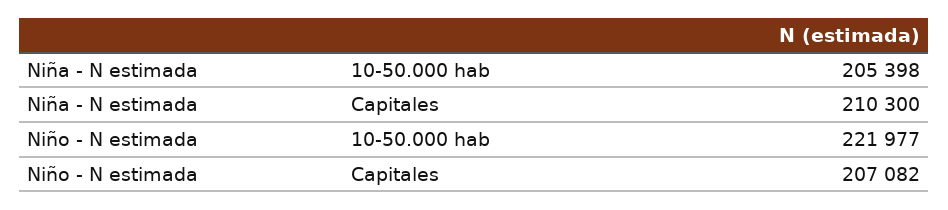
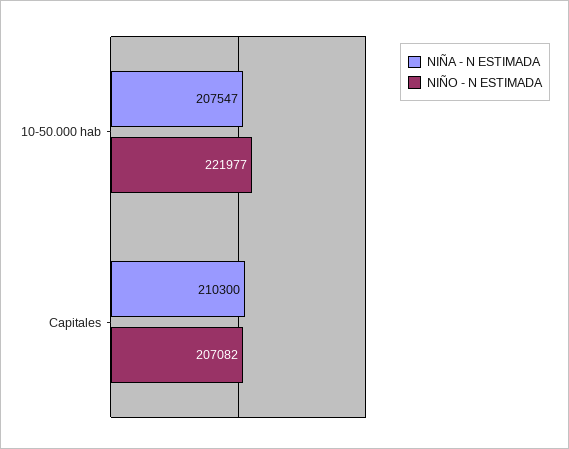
  {
    "Niña - N estimada": {
-     "10-50.000 hab": 205398,
+     "10-50.000 hab": 207547,
      "Capitales": 210300
    },
    "Niño - N estimada": {
      "10-50.000 hab": 221977,
      "Capitales": 207082
    }
  }

